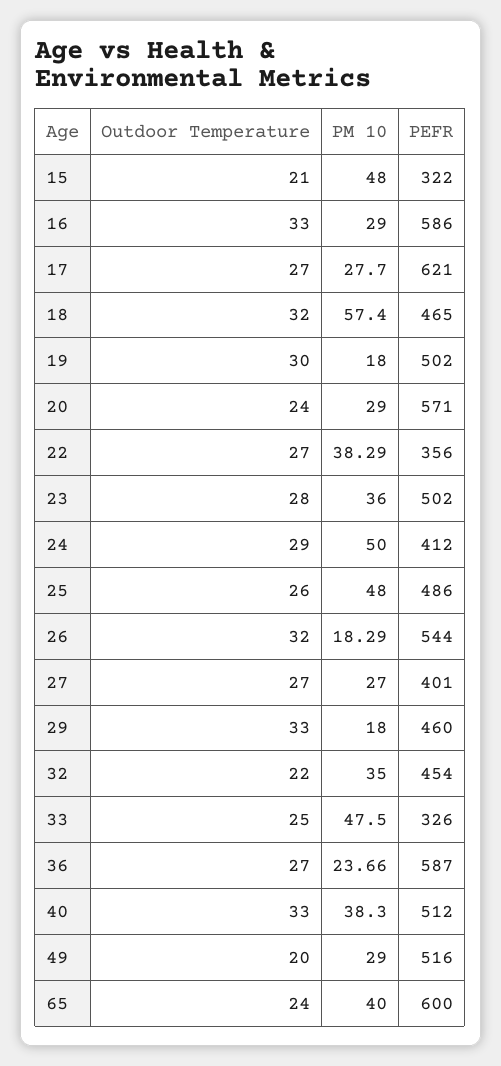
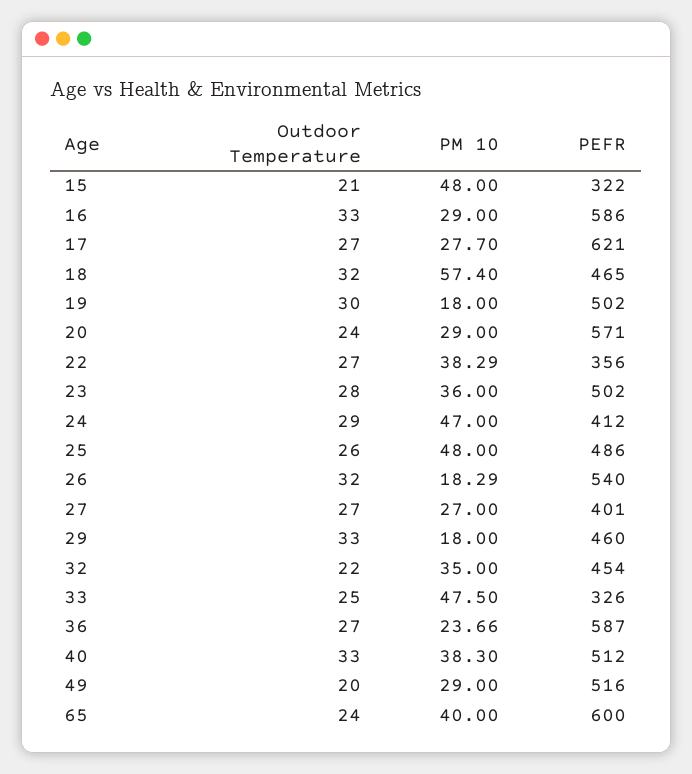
  {
    "Outdoor Temperature": {
      "15": 21,
      "16": 33,
      "17": 27,
      "18": 32,
      "19": 30,
      "20": 24,
      "22": 27,
      "23": 28,
      "24": 29,
      "25": 26,
      "26": 32,
      "27": 27,
      "29": 33,
      "32": 22,
      "33": 25,
      "36": 27,
      "40": 33,
      "49": 20,
      "65": 24
    },
    "PM 10": {
      "15": 48,
      "16": 29,
      "17": 27.7,
      "18": 57.4,
      "19": 18,
      "20": 29,
      "22": 38.29,
      "23": 36,
-     "24": 50,
+     "24": 47,
      "25": 48,
      "26": 18.29,
      "27": 27,
      "29": 18,
      "32": 35,
      "33": 47.5,
      "36": 23.66,
      "40": 38.3,
      "49": 29,
      "65": 40
    },
    "PEFR": {
      "15": 322,
      "16": 586,
      "17": 621,
      "18": 465,
      "19": 502,
      "20": 571,
      "22": 356,
      "23": 502,
      "24": 412,
      "25": 486,
-     "26": 544,
+     "26": 540,
      "27": 401,
      "29": 460,
      "32": 454,
      "33": 326,
      "36": 587,
      "40": 512,
      "49": 516,
      "65": 600
    }
  }

